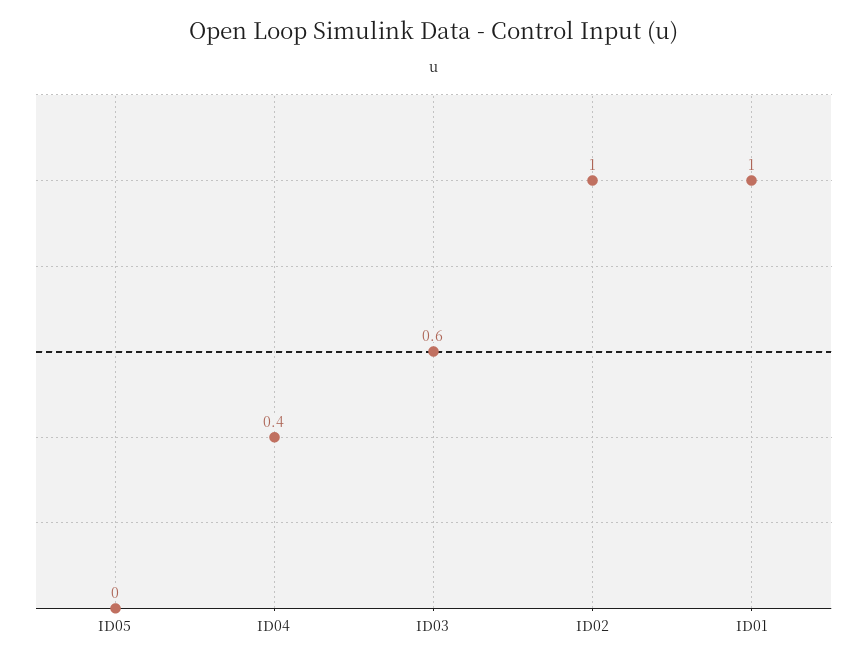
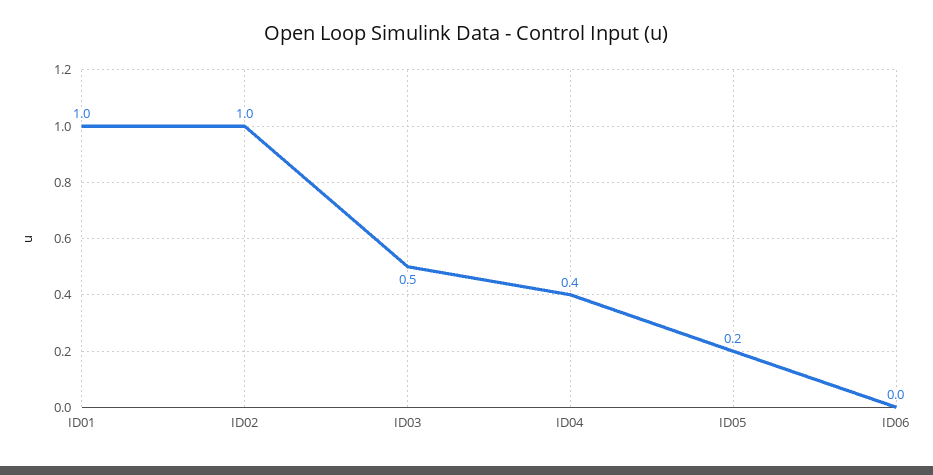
  {
-   "ID05": 0,
+   "ID05": 0.2,
    "ID04": 0.4,
-   "ID03": 0.6,
+   "ID03": 0.5,
    "ID02": 1,
-   "ID01": 1
+   "ID01": 1,
+   "ID06": 0
  }

